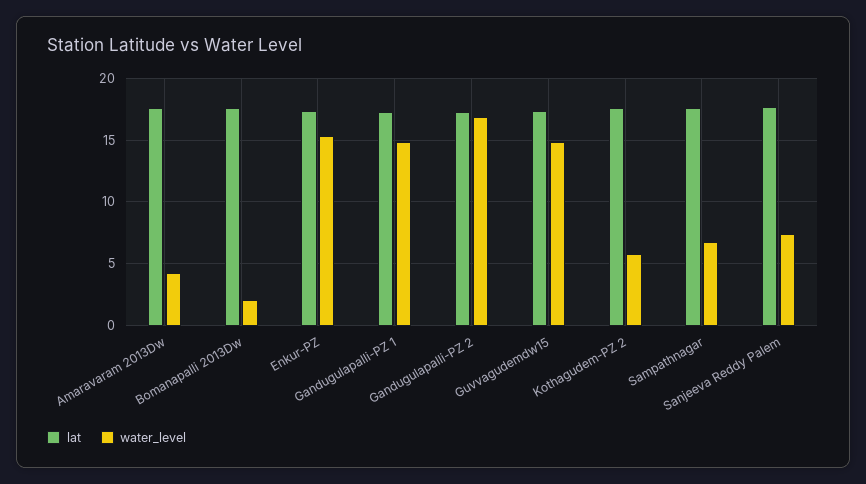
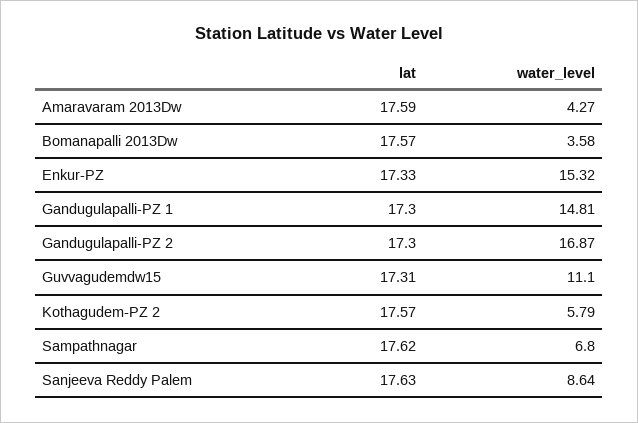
  {
    "lat": {
      "Amaravaram 2013Dw": 17.59,
      "Bomanapalli 2013Dw": 17.57,
      "Enkur-PZ": 17.33,
      "Gandugulapalli-PZ 1": 17.3,
      "Gandugulapalli-PZ 2": 17.3,
      "Guvvagudemdw15": 17.31,
      "Kothagudem-PZ 2": 17.57,
      "Sampathnagar": 17.62,
      "Sanjeeva Reddy Palem": 17.63
    },
    "water_level": {
      "Amaravaram 2013Dw": 4.27,
-     "Bomanapalli 2013Dw": 2,
+     "Bomanapalli 2013Dw": 3.58,
      "Enkur-PZ": 15.32,
      "Gandugulapalli-PZ 1": 14.81,
      "Gandugulapalli-PZ 2": 16.87,
-     "Guvvagudemdw15": 15,
+     "Guvvagudemdw15": 11.1,
      "Kothagudem-PZ 2": 5.79,
      "Sampathnagar": 6.8,
-     "Sanjeeva Reddy Palem": 7.5
+     "Sanjeeva Reddy Palem": 8.64
    }
  }

